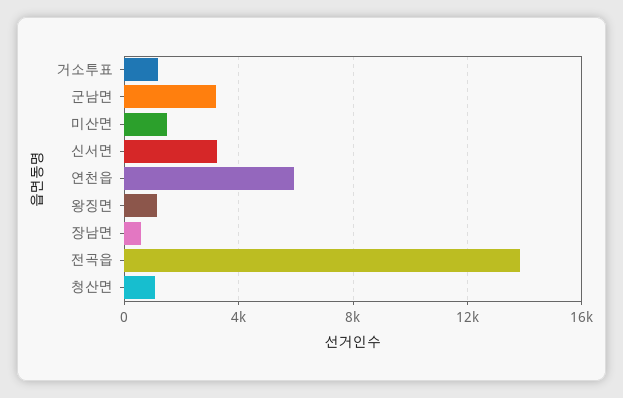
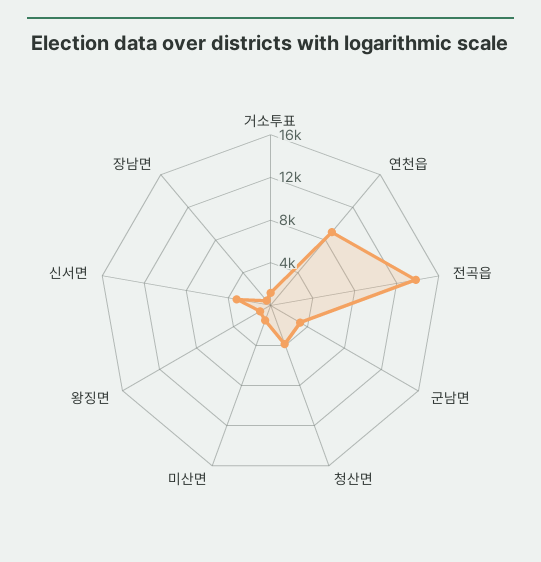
  {
    "거소투표": 1000,
    "군남면": 3000,
    "미산면": 1500,
    "신서면": 3000,
-   "연천읍": 6000,
+   "연천읍": 9000,
    "왕징면": 1000,
    "장남면": 500,
    "전곡읍": 14000,
-   "청산면": 1000
+   "청산면": 4000
  }

